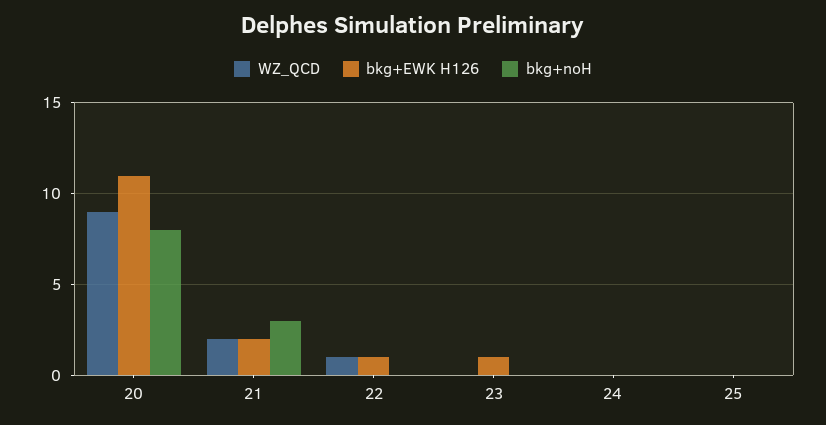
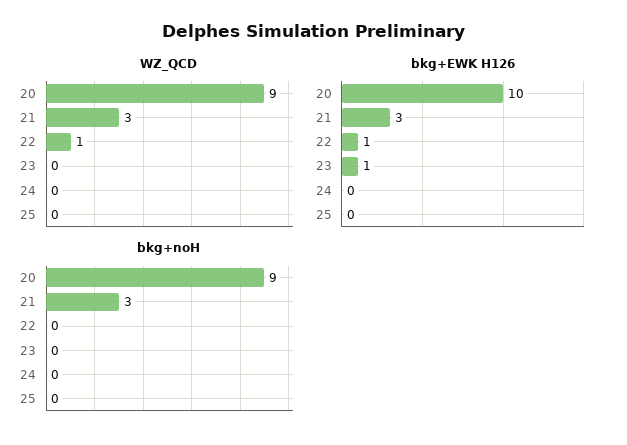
  {
    "WZ_QCD": {
      "20": 9,
-     "21": 2,
+     "21": 3,
      "22": 1,
      "23": 0,
      "24": 0,
      "25": 0
    },
    "bkg+EWK H126": {
-     "20": 11,
+     "20": 10,
-     "21": 2,
+     "21": 3,
      "22": 1,
      "23": 1,
      "24": 0,
      "25": 0
    },
    "bkg+noH": {
-     "20": 8,
+     "20": 9,
      "21": 3,
      "22": 0,
      "23": 0,
      "24": 0,
      "25": 0
    }
  }

